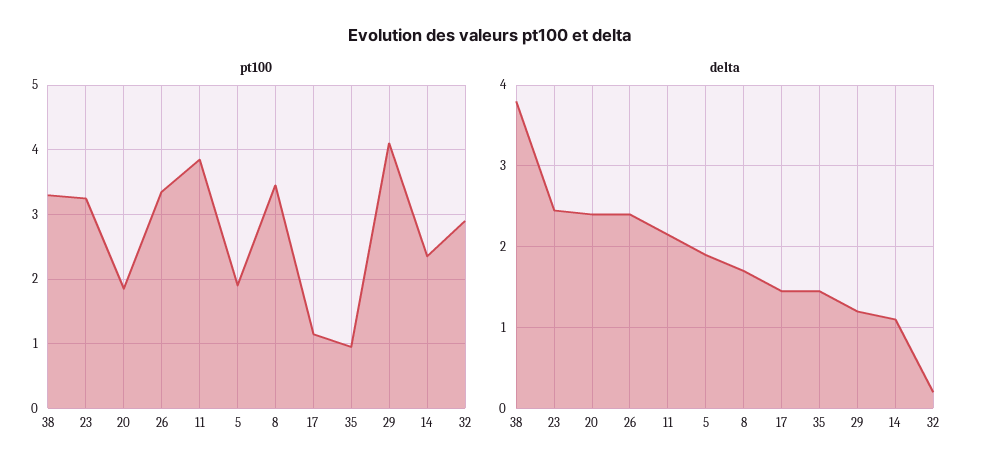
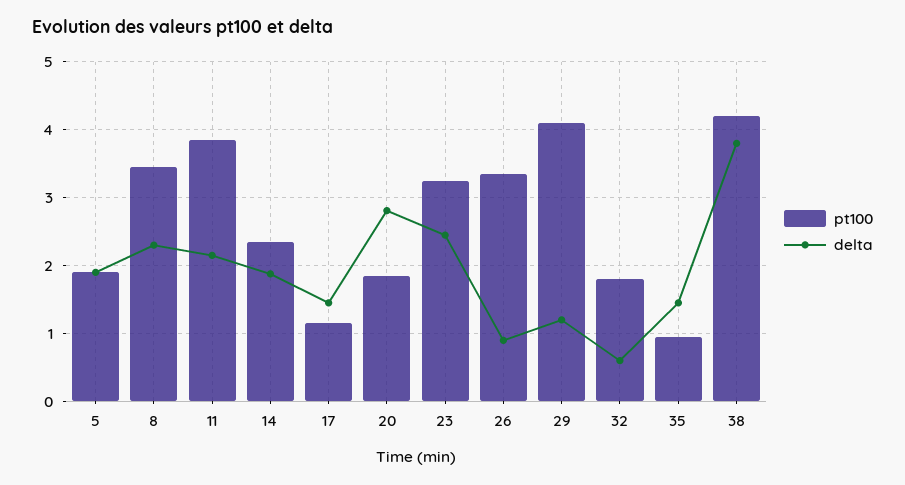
  {
    "pt100": {
-     "38": 3.3,
+     "38": 4.2,
      "23": 3.3,
      "20": 1.9,
      "26": 3.4,
      "11": 3.9,
      "5": 1.9,
      "8": 3.5,
      "17": 1.2,
      "35": 1,
      "29": 4.1,
      "14": 2.4,
-     "32": 2.9
+     "32": 1.8
    },
    "delta": {
      "38": 3.8,
      "23": 2.5,
-     "20": 2.4,
+     "20": 2.8,
-     "26": 2.4,
+     "26": 0.9,
      "11": 2.2,
      "5": 1.9,
-     "8": 1.7,
+     "8": 2.3,
      "17": 1.5,
      "35": 1.5,
      "29": 1.2,
-     "14": 1.1,
+     "14": 1.9,
-     "32": 0.2
+     "32": 0.6
    }
  }

